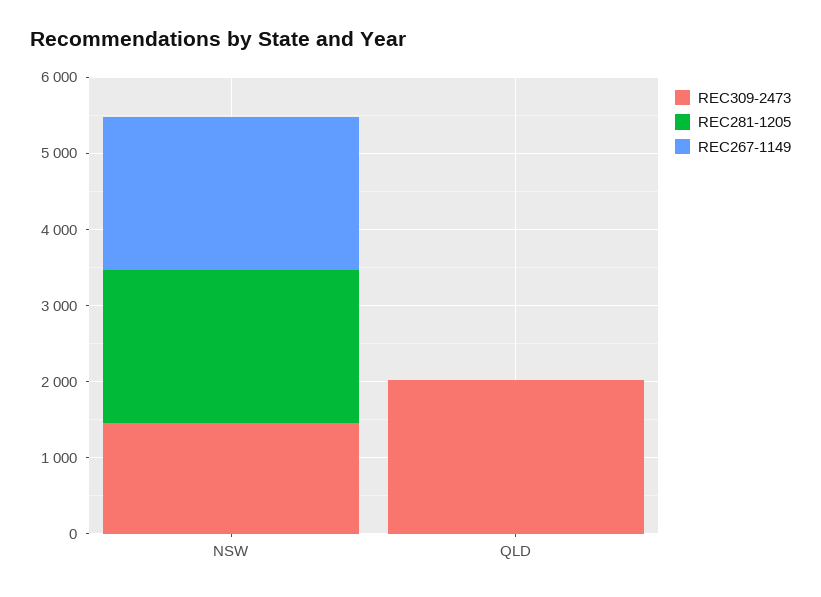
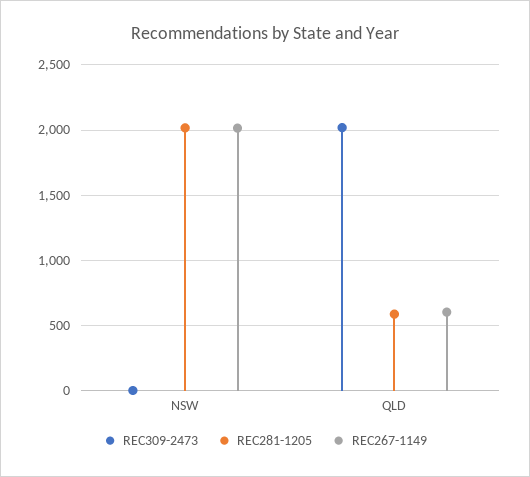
  {
    "REC309-2473": {
-     "NSW": 1400,
+     "NSW": 0,
      "QLD": 2000
    },
    "REC281-1205": {
      "NSW": 2000,
-     "QLD": 0
+     "QLD": 600
    },
    "REC267-1149": {
      "NSW": 2000,
-     "QLD": 0
+     "QLD": 600
    }
  }

